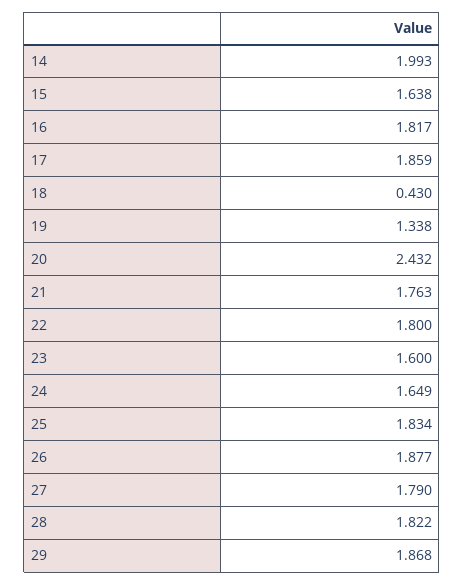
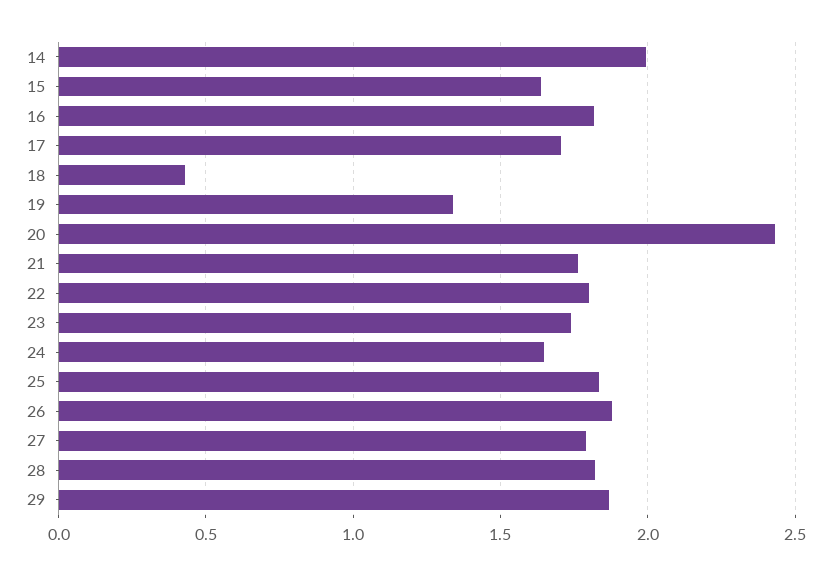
  {
    "14": 1.993,
    "15": 1.638,
    "16": 1.817,
-   "17": 1.859,
+   "17": 1.7,
    "18": 0.43,
    "19": 1.338,
    "20": 2.432,
    "21": 1.763,
    "22": 1.8,
-   "23": 1.6,
+   "23": 1.75,
    "24": 1.649,
    "25": 1.834,
    "26": 1.877,
    "27": 1.79,
    "28": 1.822,
    "29": 1.868
  }

